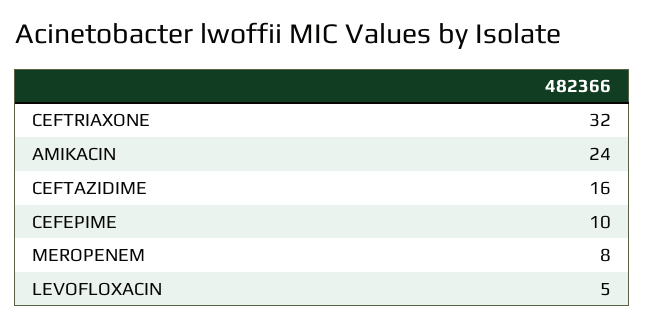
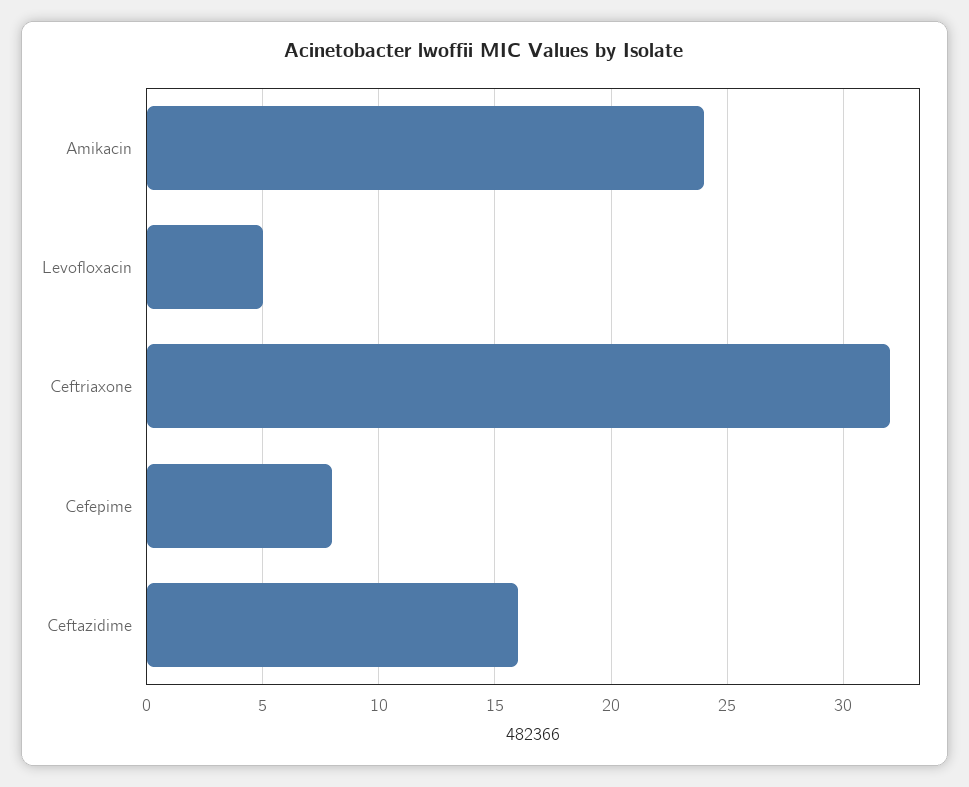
  {
    "CEFTRIAXONE": 32,
    "AMIKACIN": 24,
    "CEFTAZIDIME": 16,
-   "CEFEPIME": 10,
+   "CEFEPIME": 8,
-   "MEROPENEM": 8,
    "LEVOFLOXACIN": 5
  }

